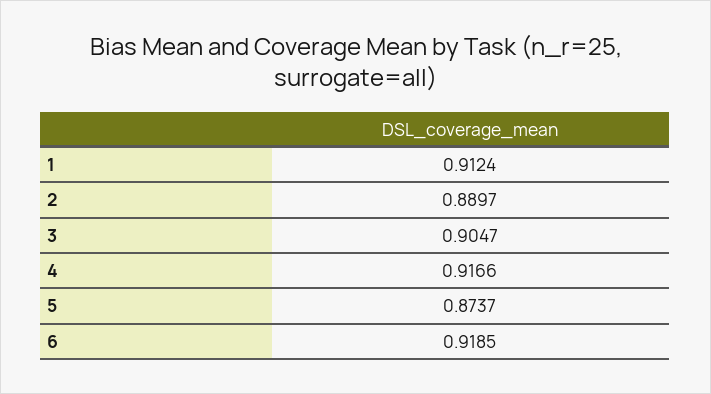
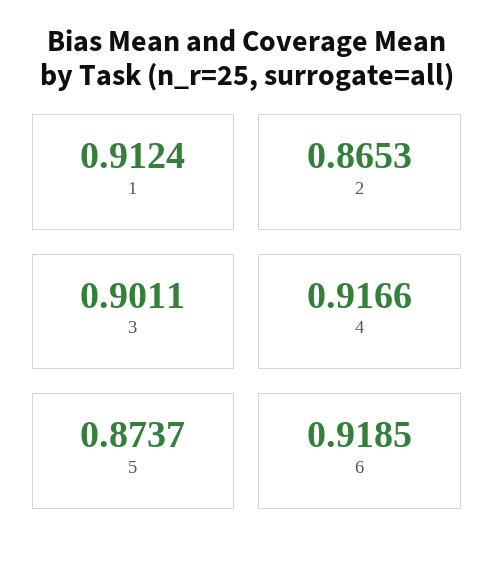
  {
    "1": 0.9124,
-   "2": 0.8897,
+   "2": 0.8653,
-   "3": 0.9047,
+   "3": 0.9011,
    "4": 0.9166,
    "5": 0.8737,
    "6": 0.9185
  }

